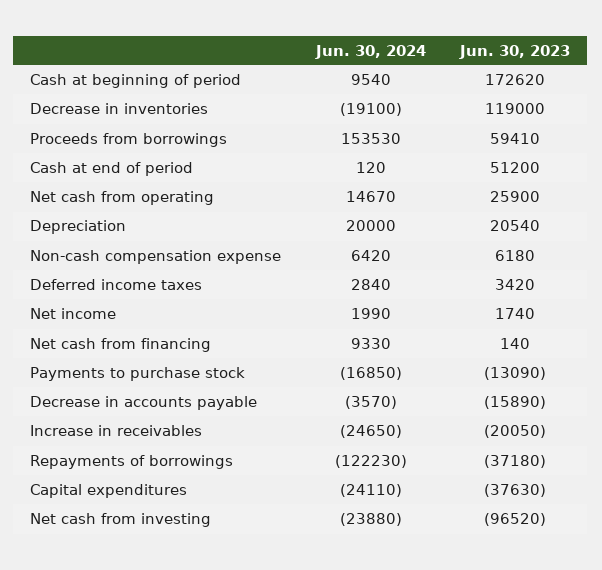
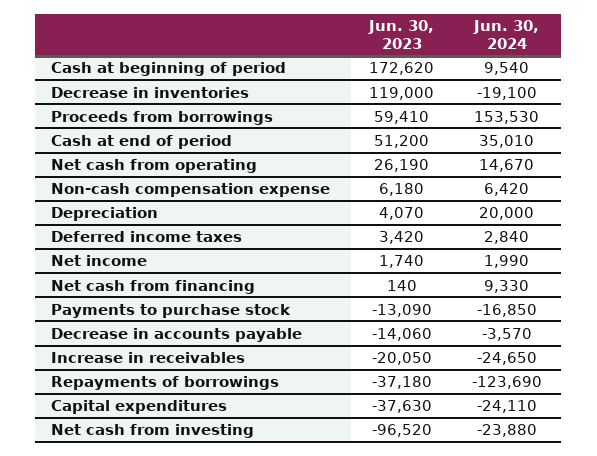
  {
    "Jun. 30, 2024": {
      "Cash at beginning of period": 9540,
      "Decrease in inventories": -19100,
      "Proceeds from borrowings": 153530,
-     "Cash at end of period": 120,
+     "Cash at end of period": 35010,
      "Net cash from operating": 14670,
      "Depreciation": 20000,
      "Non-cash compensation expense": 6420,
      "Deferred income taxes": 2840,
      "Net income": 1990,
      "Net cash from financing": 9330,
      "Payments to purchase stock": -16850,
      "Decrease in accounts payable": -3570,
      "Increase in receivables": -24650,
-     "Repayments of borrowings": -122230,
+     "Repayments of borrowings": -123690,
      "Capital expenditures": -24110,
      "Net cash from investing": -23880
    },
    "Jun. 30, 2023": {
      "Cash at beginning of period": 172620,
      "Decrease in inventories": 119000,
      "Proceeds from borrowings": 59410,
      "Cash at end of period": 51200,
-     "Net cash from operating": 25900,
+     "Net cash from operating": 26190,
-     "Depreciation": 20540,
+     "Depreciation": 4070,
      "Non-cash compensation expense": 6180,
      "Deferred income taxes": 3420,
      "Net income": 1740,
      "Net cash from financing": 140,
      "Payments to purchase stock": -13090,
-     "Decrease in accounts payable": -15890,
+     "Decrease in accounts payable": -14060,
      "Increase in receivables": -20050,
      "Repayments of borrowings": -37180,
      "Capital expenditures": -37630,
      "Net cash from investing": -96520
    }
  }

